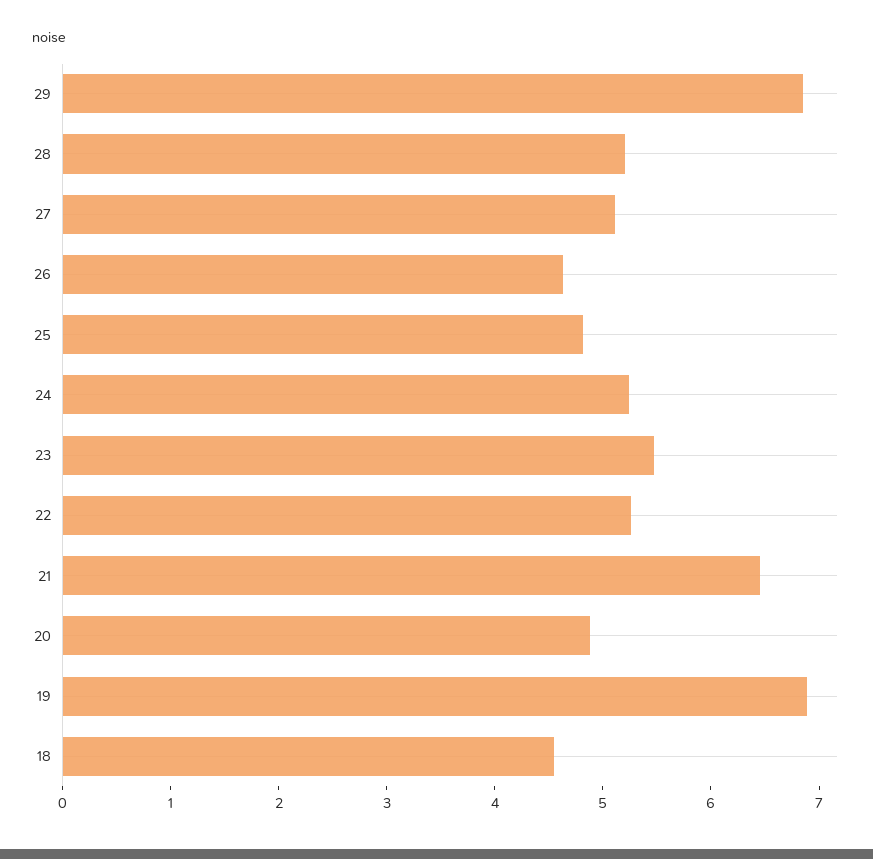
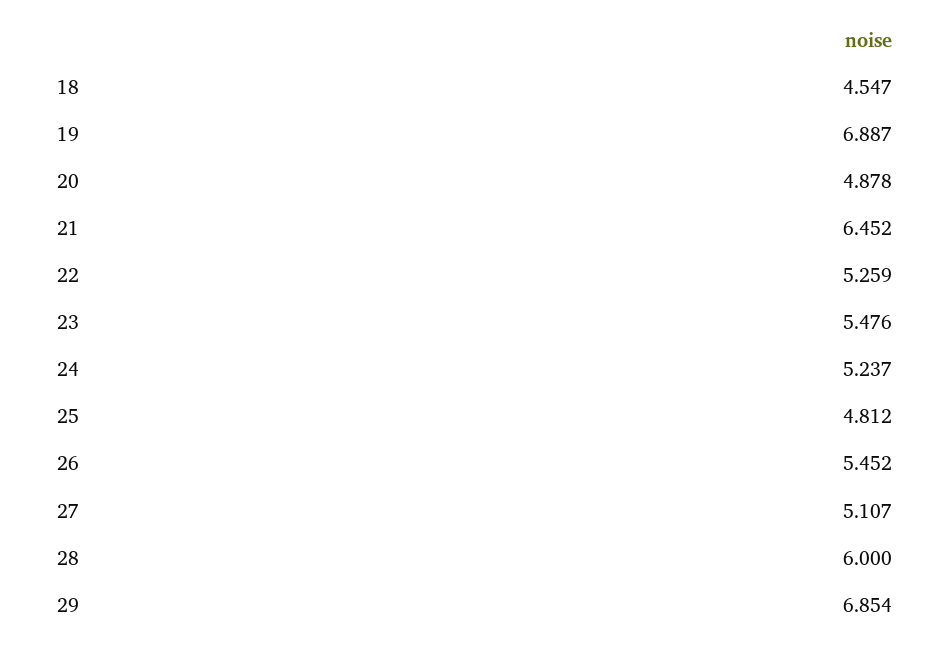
  {
    "29": 6.854,
-   "28": 5.2,
+   "28": 6,
    "27": 5.107,
-   "26": 4.6,
+   "26": 5.452,
    "25": 4.812,
    "24": 5.237,
    "23": 5.476,
    "22": 5.259,
    "21": 6.452,
    "20": 4.878,
    "19": 6.887,
    "18": 4.547
  }

